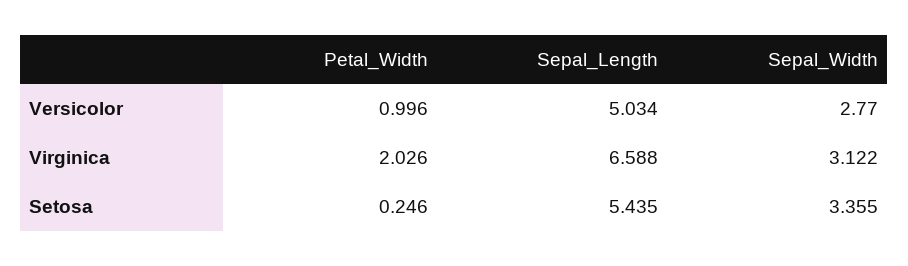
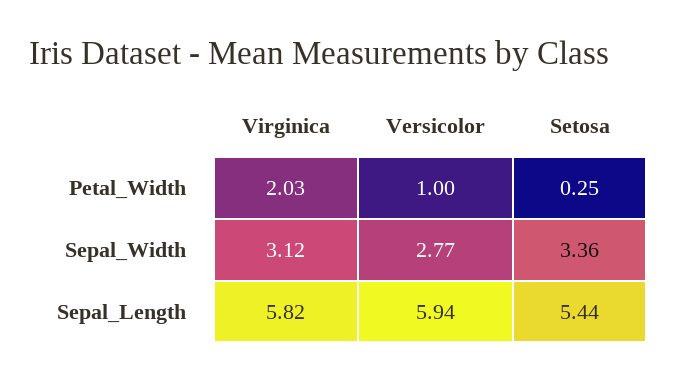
  {
    "Petal_Width": {
      "Versicolor": 0.996,
      "Virginica": 2.026,
      "Setosa": 0.246
    },
    "Sepal_Length": {
-     "Versicolor": 5.034,
+     "Versicolor": 5.94,
-     "Virginica": 6.588,
+     "Virginica": 5.82,
      "Setosa": 5.435
    },
    "Sepal_Width": {
      "Versicolor": 2.77,
      "Virginica": 3.122,
      "Setosa": 3.355
    }
  }

